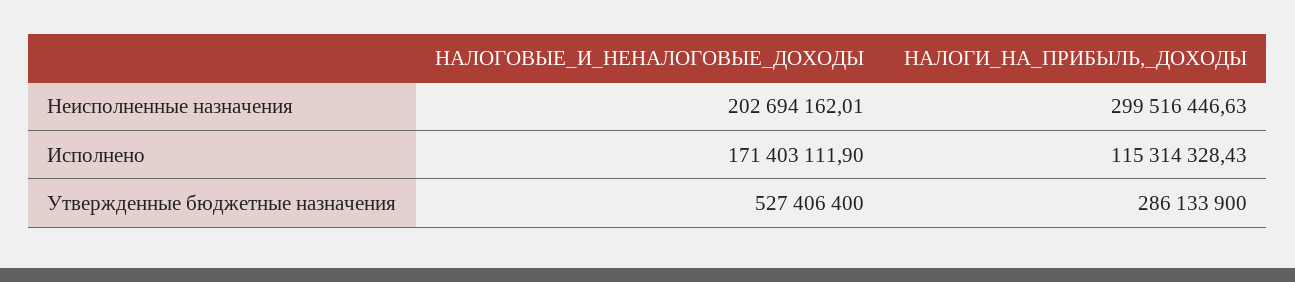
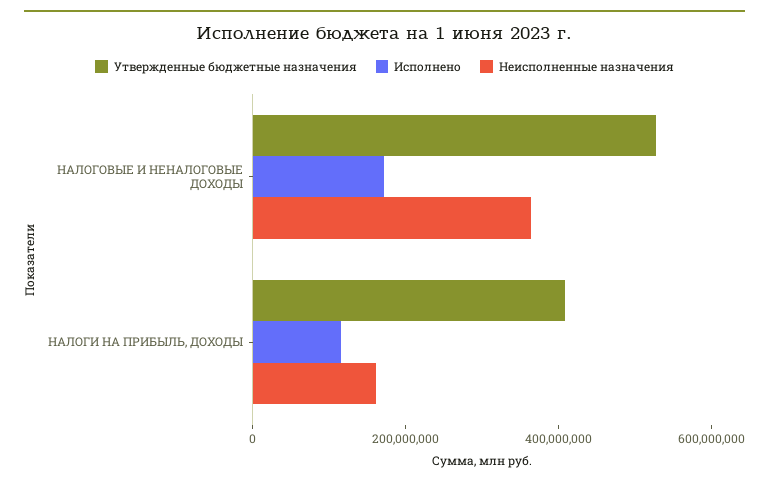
  {
    "Неисполненные назначения": {
-     "НАЛОГОВЫЕ_И_НЕНАЛОГОВЫЕ_ДОХОДЫ": 202694162.01,
+     "НАЛОГОВЫЕ_И_НЕНАЛОГОВЫЕ_ДОХОДЫ": 350000000,
-     "НАЛОГИ_НА_ПРИБЫЛЬ,_ДОХОДЫ": 299516446.63
+     "НАЛОГИ_НА_ПРИБЫЛЬ,_ДОХОДЫ": 150000000
    },
    "Исполнено": {
      "НАЛОГОВЫЕ_И_НЕНАЛОГОВЫЕ_ДОХОДЫ": 171403111.9,
      "НАЛОГИ_НА_ПРИБЫЛЬ,_ДОХОДЫ": 115314328.43
    },
    "Утвержденные бюджетные назначения": {
      "НАЛОГОВЫЕ_И_НЕНАЛОГОВЫЕ_ДОХОДЫ": 527406400,
-     "НАЛОГИ_НА_ПРИБЫЛЬ,_ДОХОДЫ": 286133900
+     "НАЛОГИ_НА_ПРИБЫЛЬ,_ДОХОДЫ": 400000000
    }
  }

